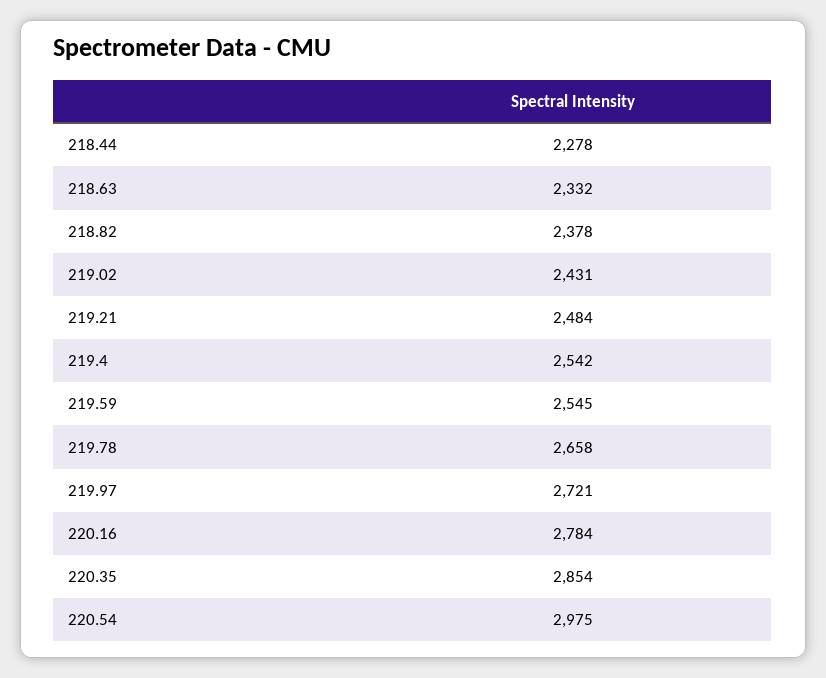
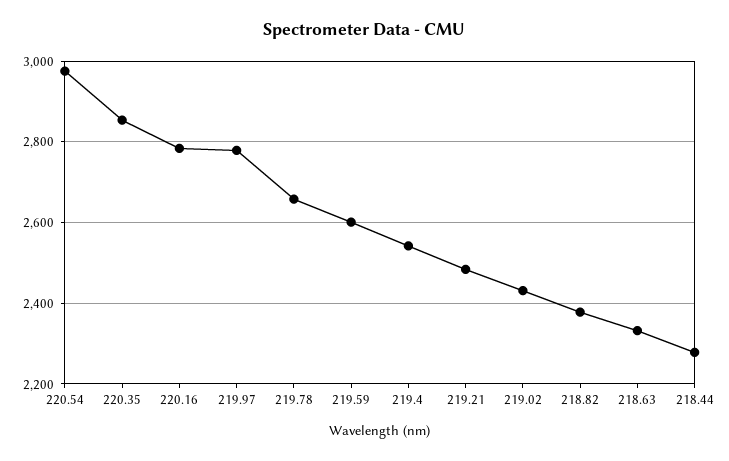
  {
    "218.44": 2278,
    "218.63": 2332,
    "218.82": 2378,
    "219.02": 2431,
    "219.21": 2484,
    "219.4": 2542,
-   "219.59": 2545,
+   "219.59": 2600,
    "219.78": 2658,
-   "219.97": 2721,
+   "219.97": 2780,
    "220.16": 2784,
    "220.35": 2854,
    "220.54": 2975
  }

